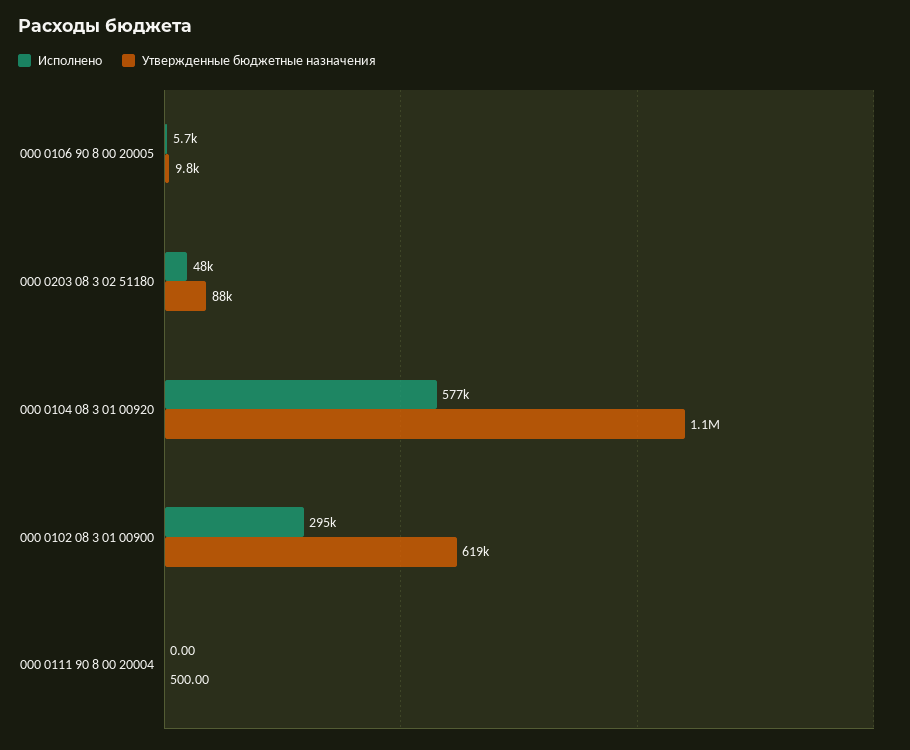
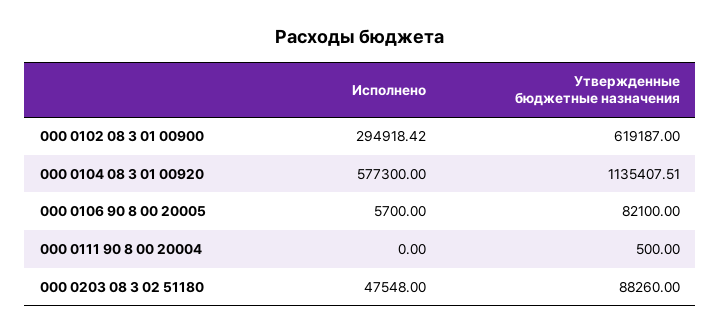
  {
    "Исполнено": {
      "000 0106 90 8 00 20005": 5700,
      "000 0203 08 3 02 51180": 47548,
      "000 0104 08 3 01 00920": 577300,
      "000 0102 08 3 01 00900": 294918.42,
      "000 0111 90 8 00 20004": 0
    },
    "Утвержденные бюджетные назначения": {
-     "000 0106 90 8 00 20005": 9800,
+     "000 0106 90 8 00 20005": 82100,
      "000 0203 08 3 02 51180": 88260,
      "000 0104 08 3 01 00920": 1135407.51,
      "000 0102 08 3 01 00900": 619187,
      "000 0111 90 8 00 20004": 500
    }
  }

